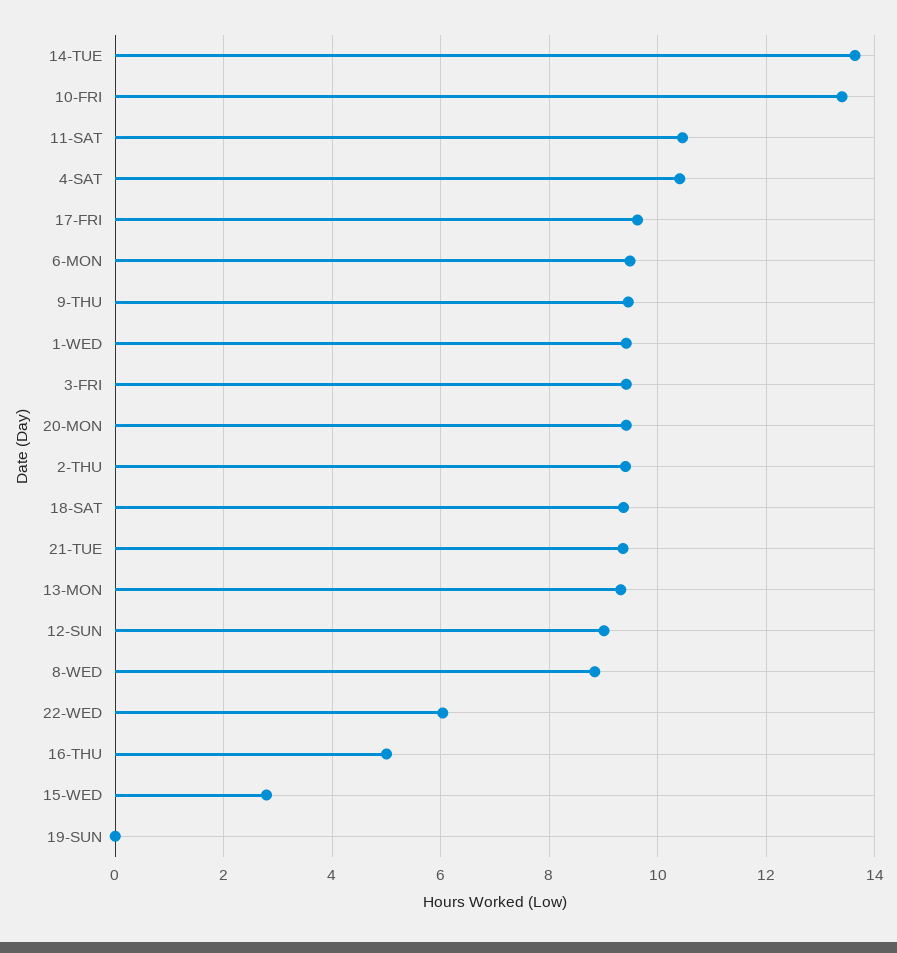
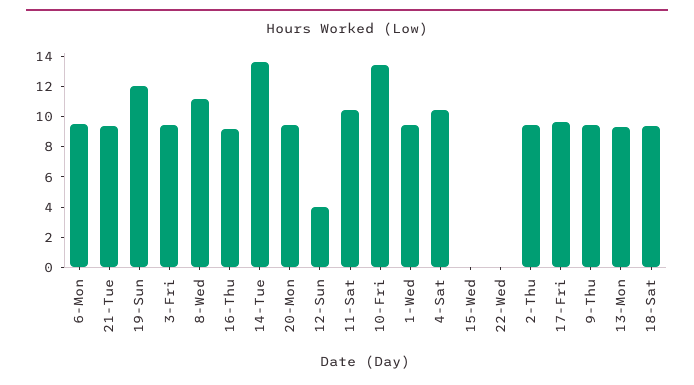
  {
    "14-TUE": 13.6,
    "10-FRI": 13.4,
    "11-SAT": 10.4,
    "4-SAT": 10.4,
    "17-FRI": 9.6,
    "6-MON": 9.4,
    "9-THU": 9.4,
    "1-WED": 9.4,
    "3-FRI": 9.4,
    "20-MON": 9.4,
    "2-THU": 9.4,
    "18-SAT": 9.4,
    "21-TUE": 9.4,
    "13-MON": 9.4,
-   "12-SUN": 9,
+   "12-SUN": 4,
-   "8-WED": 8.8,
+   "8-WED": 11,
-   "22-WED": 6,
+   "22-WED": 0,
-   "16-THU": 5,
+   "16-THU": 9,
-   "15-WED": 2.8,
+   "15-WED": 0,
-   "19-SUN": 0
+   "19-SUN": 12
  }

